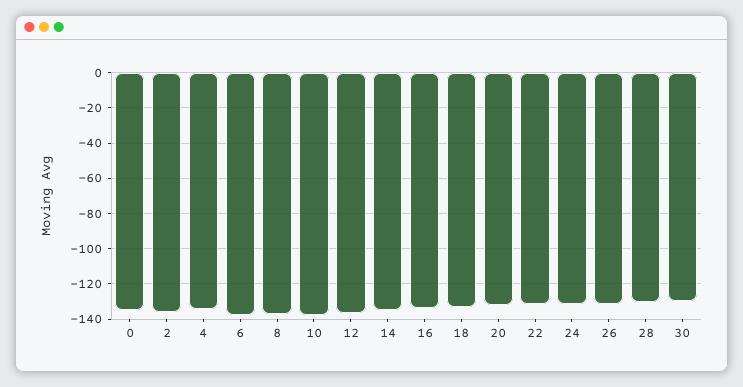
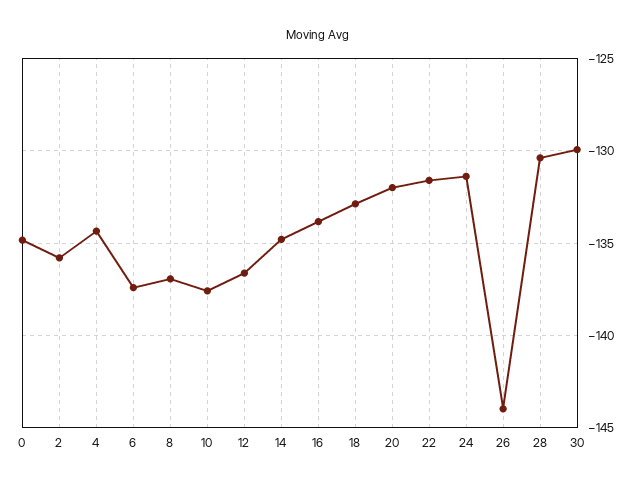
  {
    "0": -135,
    "2": -136,
    "4": -134.5,
    "6": -137.5,
    "8": -137,
    "10": -137.5,
    "12": -136.5,
    "14": -135,
    "16": -134,
    "18": -133,
    "20": -132,
    "22": -131.5,
    "24": -131.5,
-   "26": -130,
+   "26": -144,
    "28": -130.5,
    "30": -130
  }

